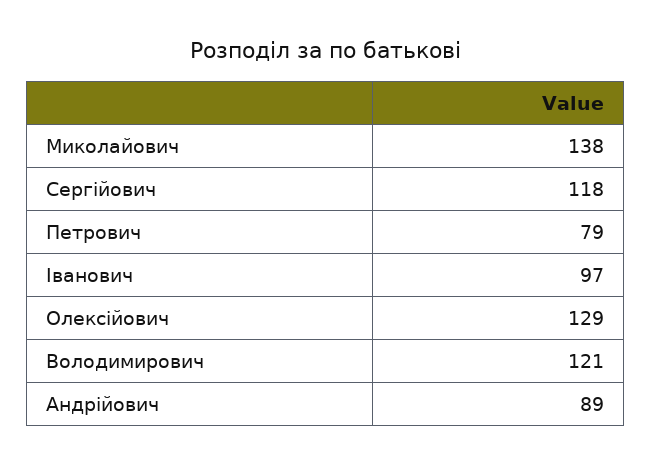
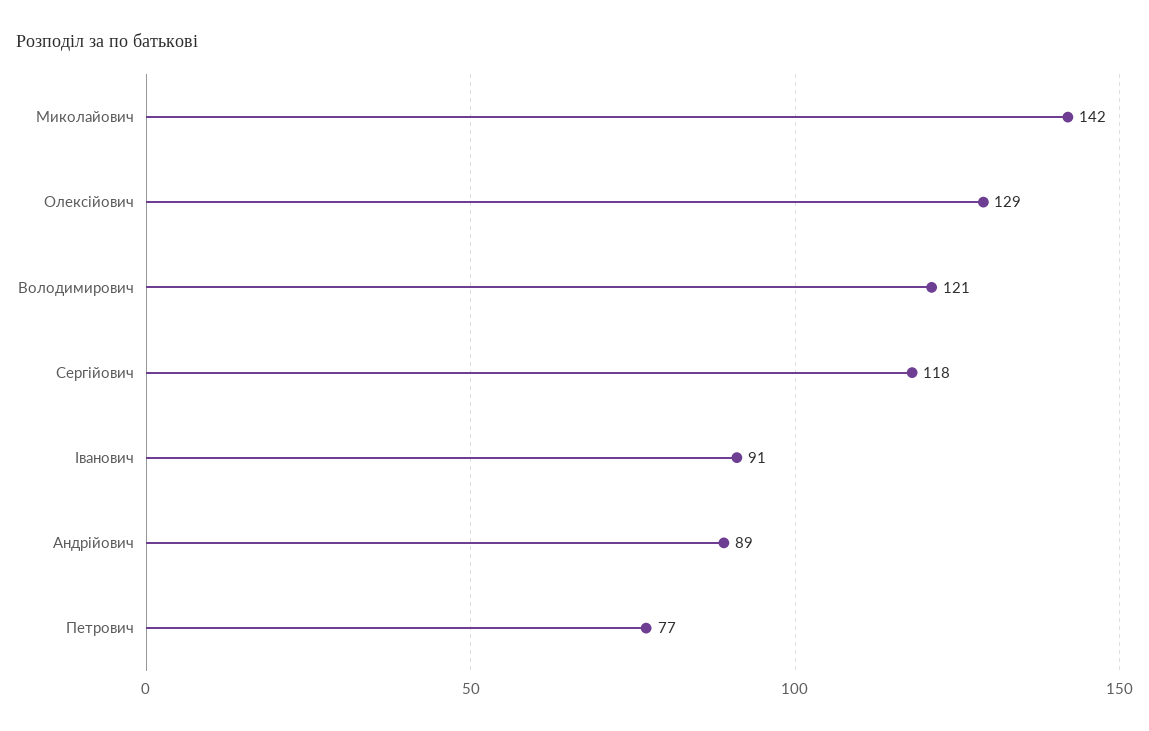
  {
-   "Миколайович": 138,
+   "Миколайович": 142,
    "Сергійович": 118,
-   "Петрович": 79,
+   "Петрович": 77,
-   "Іванович": 97,
+   "Іванович": 91,
    "Олексійович": 129,
    "Володимирович": 121,
    "Андрійович": 89
  }

